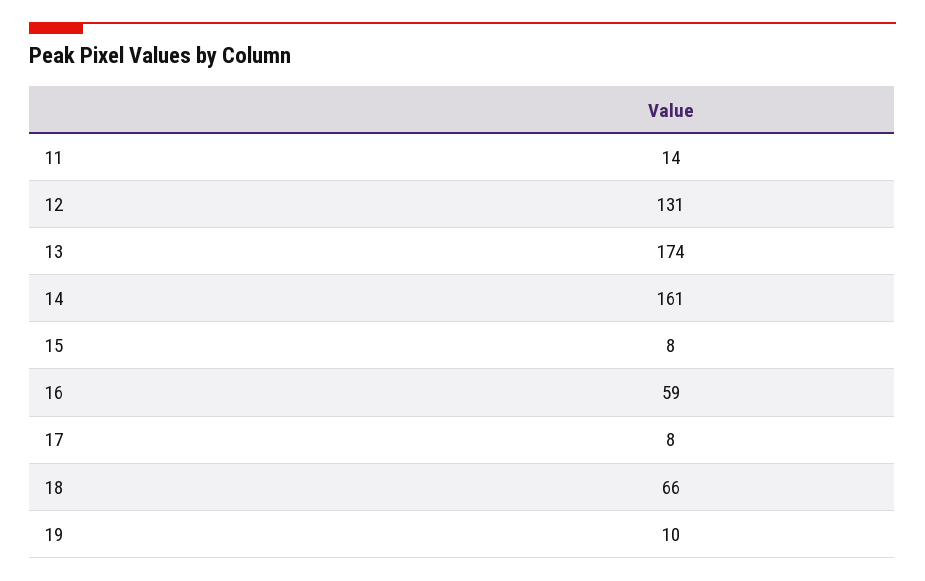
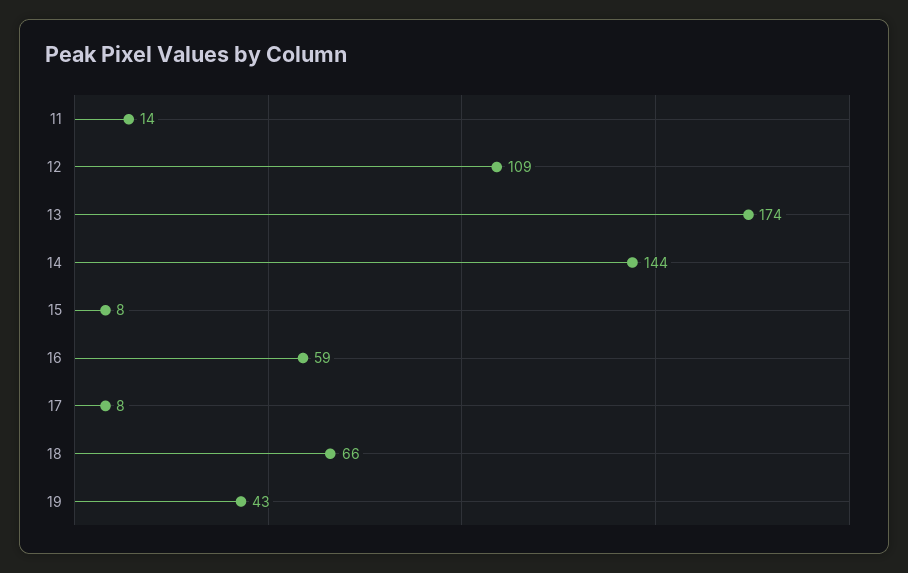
  {
    "11": 14,
-   "12": 131,
+   "12": 109,
    "13": 174,
-   "14": 161,
+   "14": 144,
    "15": 8,
    "16": 59,
    "17": 8,
    "18": 66,
-   "19": 10
+   "19": 43
  }

